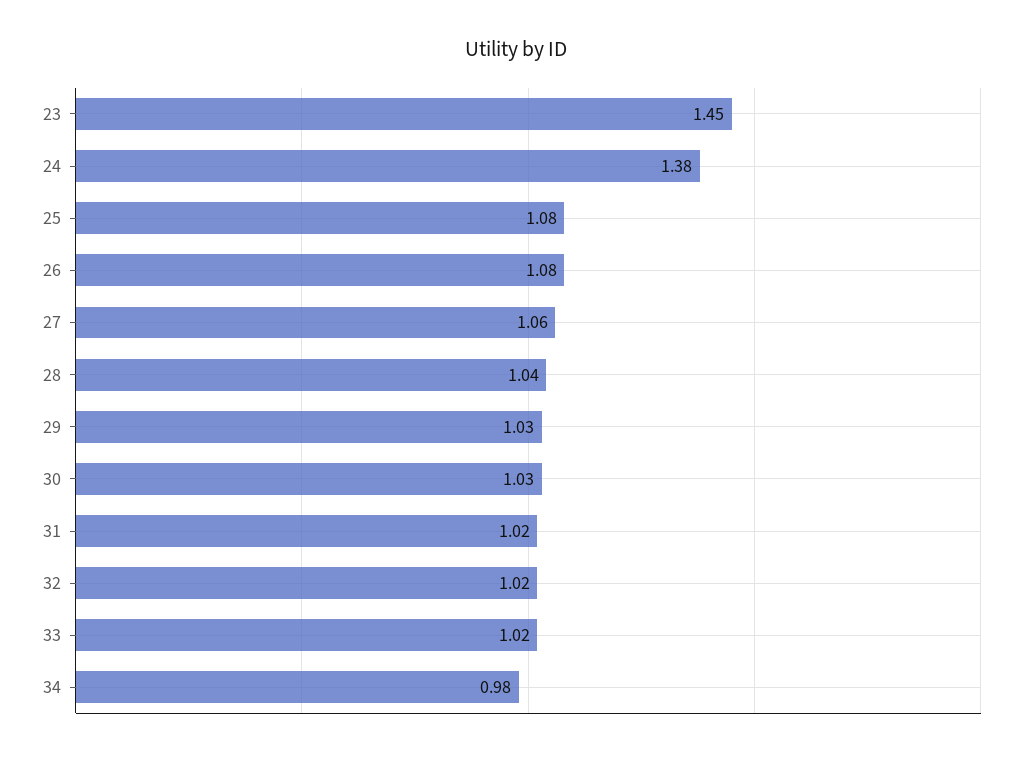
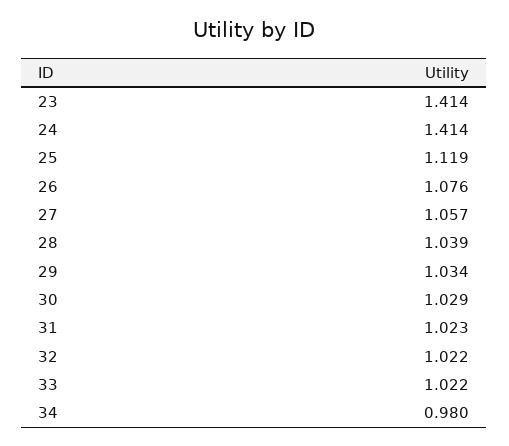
  {
-   "23": 1.45,
+   "23": 1.414,
-   "24": 1.38,
+   "24": 1.414,
-   "25": 1.08,
+   "25": 1.119,
    "26": 1.076,
    "27": 1.057,
    "28": 1.039,
    "29": 1.034,
    "30": 1.029,
    "31": 1.023,
    "32": 1.022,
    "33": 1.022,
    "34": 0.98
  }

